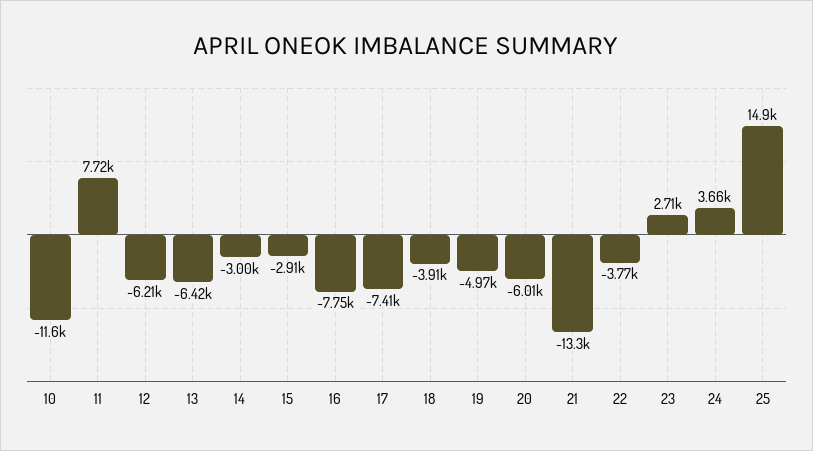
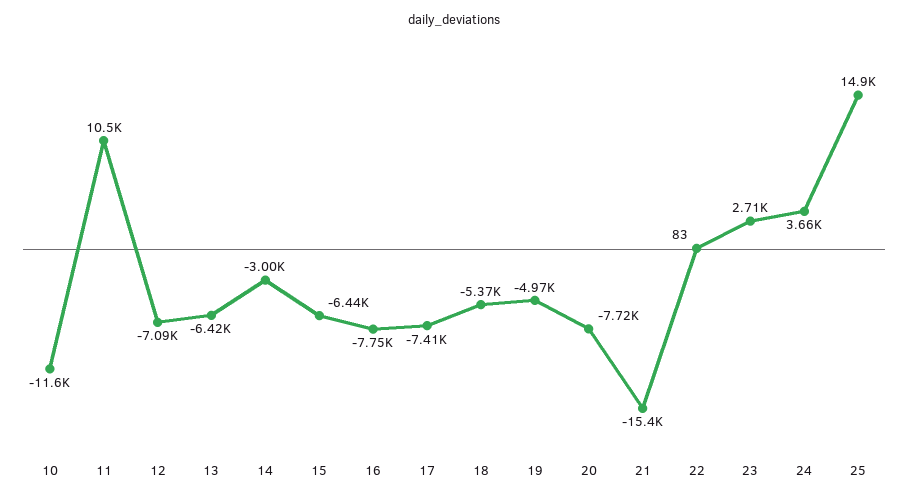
  {
    "10": -11600,
-   "11": 7720,
+   "11": 10500,
-   "12": -6210,
+   "12": -7090,
    "13": -6420,
    "14": -3000,
-   "15": -2910,
+   "15": -6440,
    "16": -7750,
    "17": -7410,
-   "18": -3910,
+   "18": -5370,
    "19": -4970,
-   "20": -6010,
+   "20": -7720,
-   "21": -13300,
+   "21": -15400,
-   "22": -3770,
+   "22": 83,
    "23": 2710,
    "24": 3660,
    "25": 14900
  }

